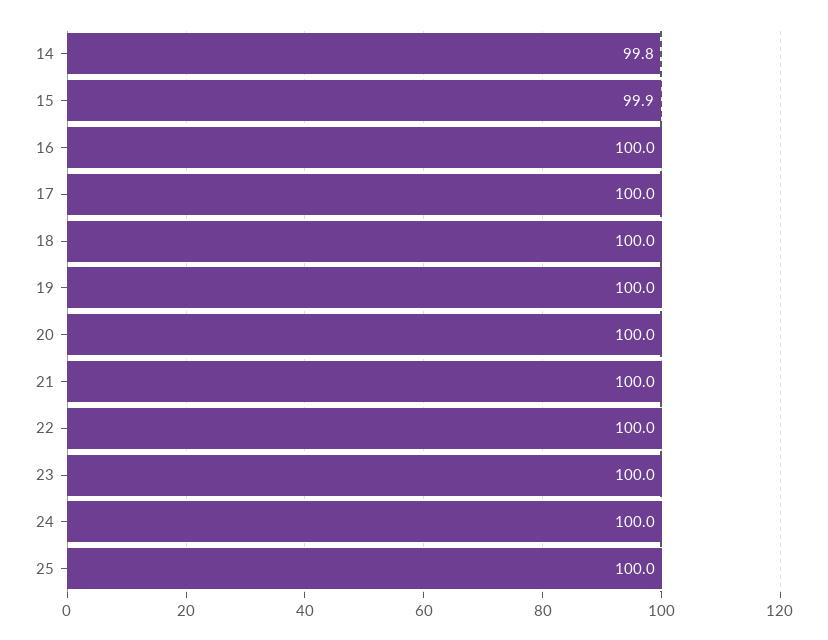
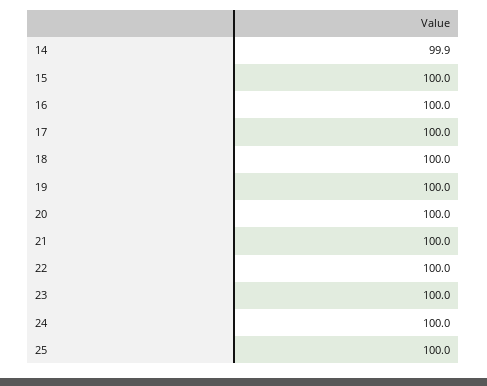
  {
-   "14": 99.8,
+   "14": 99.9,
-   "15": 99.9,
+   "15": 100,
    "16": 100,
    "17": 100,
    "18": 100,
    "19": 100,
    "20": 100,
    "21": 100,
    "22": 100,
    "23": 100,
    "24": 100,
    "25": 100
  }

